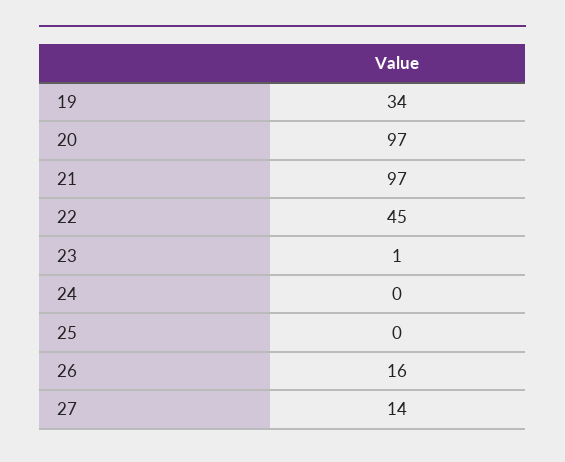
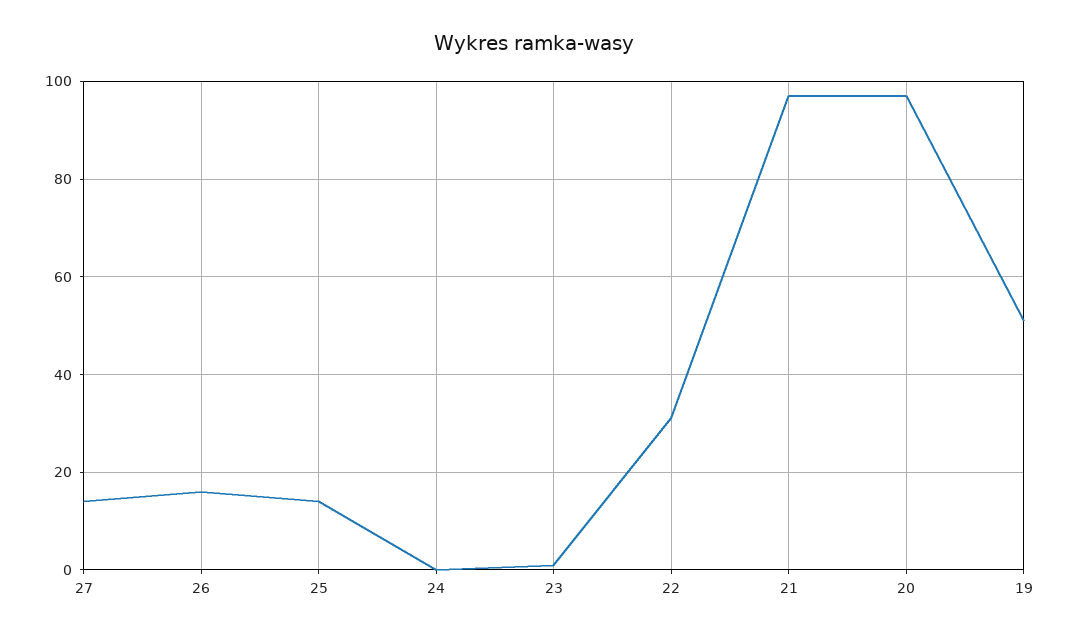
  {
-   "19": 34,
+   "19": 50,
    "20": 97,
    "21": 97,
-   "22": 45,
+   "22": 30,
    "23": 1,
    "24": 0,
-   "25": 0,
+   "25": 15,
    "26": 16,
    "27": 14
  }

